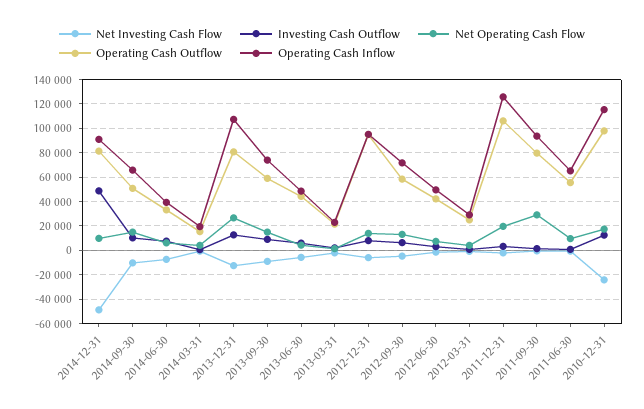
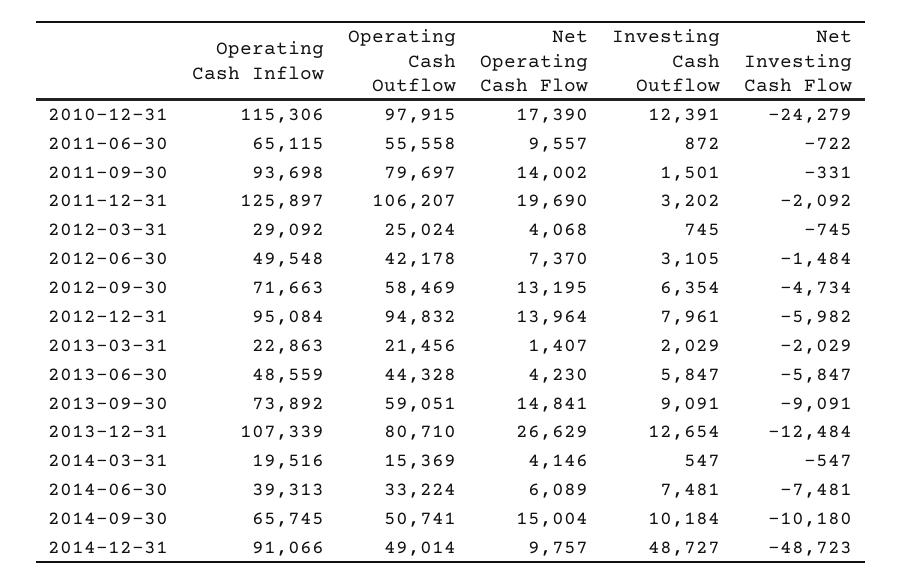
  {
    "Net Investing Cash Flow": {
      "2014-12-31": -48723,
      "2014-09-30": -10180,
      "2014-06-30": -7481,
      "2014-03-31": -547,
      "2013-12-31": -12484,
      "2013-09-30": -9091,
      "2013-06-30": -5847,
      "2013-03-31": -2029,
      "2012-12-31": -5982,
      "2012-09-30": -4734,
      "2012-06-30": -1484,
      "2012-03-31": -745,
      "2011-12-31": -2092,
      "2011-09-30": -331,
      "2011-06-30": -722,
      "2010-12-31": -24279
    },
    "Investing Cash Outflow": {
      "2014-12-31": 48727,
      "2014-09-30": 10184,
      "2014-06-30": 7481,
      "2014-03-31": 547,
      "2013-12-31": 12654,
      "2013-09-30": 9091,
      "2013-06-30": 5847,
      "2013-03-31": 2029,
      "2012-12-31": 7961,
      "2012-09-30": 6354,
      "2012-06-30": 3105,
      "2012-03-31": 745,
      "2011-12-31": 3202,
      "2011-09-30": 1501,
      "2011-06-30": 872,
      "2010-12-31": 12391
    },
    "Net Operating Cash Flow": {
      "2014-12-31": 9757,
      "2014-09-30": 15004,
      "2014-06-30": 6089,
      "2014-03-31": 4146,
      "2013-12-31": 26629,
      "2013-09-30": 14841,
      "2013-06-30": 4230,
      "2013-03-31": 1407,
      "2012-12-31": 13964,
      "2012-09-30": 13195,
      "2012-06-30": 7370,
      "2012-03-31": 4068,
      "2011-12-31": 19690,
-     "2011-09-30": 30000,
+     "2011-09-30": 14002,
      "2011-06-30": 9557,
      "2010-12-31": 17390
    },
    "Operating Cash Outflow": {
-     "2014-12-31": 80000,
+     "2014-12-31": 49014,
      "2014-09-30": 50741,
      "2014-06-30": 33224,
      "2014-03-31": 15369,
      "2013-12-31": 80710,
      "2013-09-30": 59051,
      "2013-06-30": 44328,
      "2013-03-31": 21456,
      "2012-12-31": 94832,
      "2012-09-30": 58469,
      "2012-06-30": 42178,
      "2012-03-31": 25024,
      "2011-12-31": 106207,
      "2011-09-30": 79697,
      "2011-06-30": 55558,
      "2010-12-31": 97915
    },
    "Operating Cash Inflow": {
      "2014-12-31": 91066,
      "2014-09-30": 65745,
      "2014-06-30": 39313,
      "2014-03-31": 19516,
      "2013-12-31": 107339,
      "2013-09-30": 73892,
      "2013-06-30": 48559,
      "2013-03-31": 22863,
      "2012-12-31": 95084,
      "2012-09-30": 71663,
      "2012-06-30": 49548,
      "2012-03-31": 29092,
      "2011-12-31": 125897,
      "2011-09-30": 93698,
      "2011-06-30": 65115,
      "2010-12-31": 115306
    }
  }

